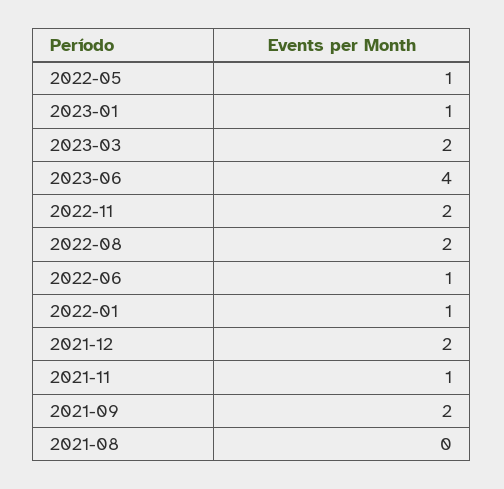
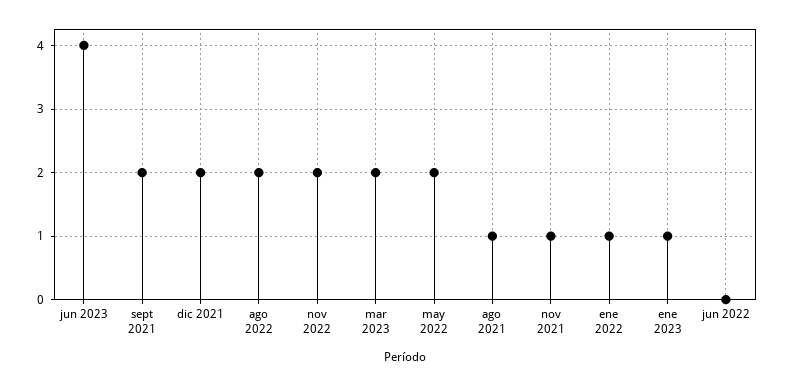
  {
-   "2022-05": 1,
+   "2022-05": 2,
    "2023-01": 1,
    "2023-03": 2,
    "2023-06": 4,
    "2022-11": 2,
    "2022-08": 2,
-   "2022-06": 1,
+   "2022-06": 0,
    "2022-01": 1,
    "2021-12": 2,
    "2021-11": 1,
    "2021-09": 2,
-   "2021-08": 0
+   "2021-08": 1
  }

